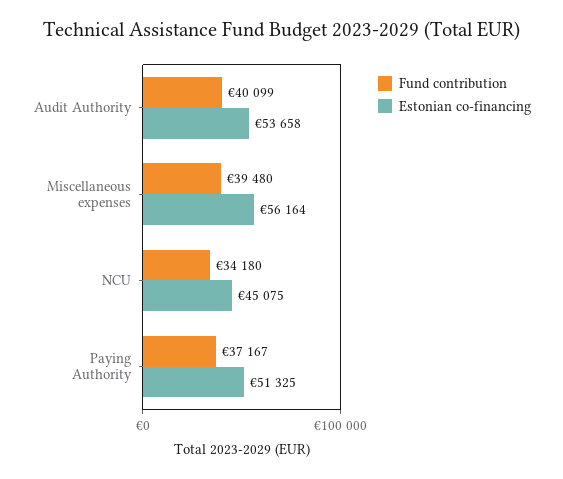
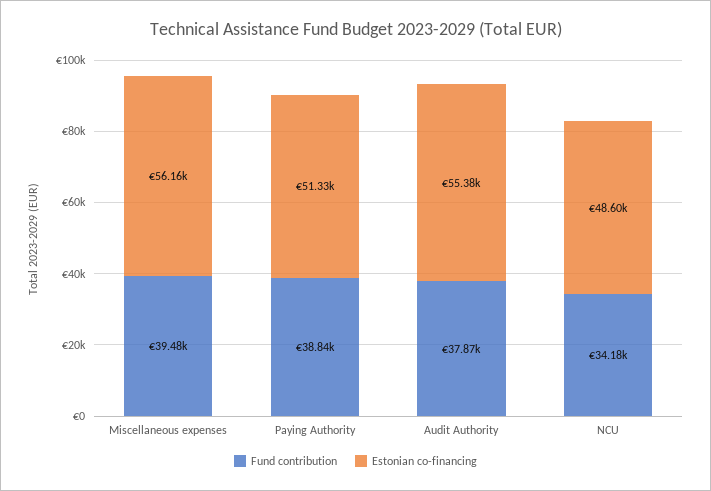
  {
    "Fund contribution": {
-     "Audit Authority": 40099,
+     "Audit Authority": 37870,
      "Miscellaneous expenses": 39480,
      "NCU": 34180,
-     "Paying Authority": 37167
+     "Paying Authority": 38840
    },
    "Estonian co-financing": {
-     "Audit Authority": 53658,
+     "Audit Authority": 55380,
      "Miscellaneous expenses": 56164,
-     "NCU": 45075,
+     "NCU": 48600,
      "Paying Authority": 51325
    }
  }

